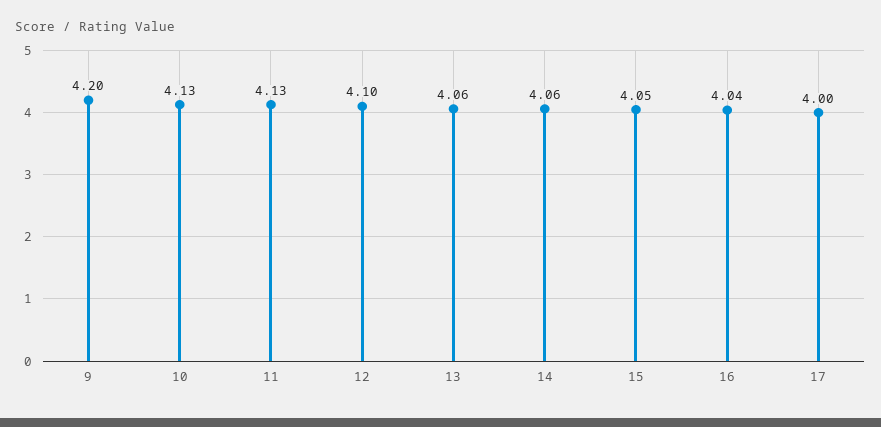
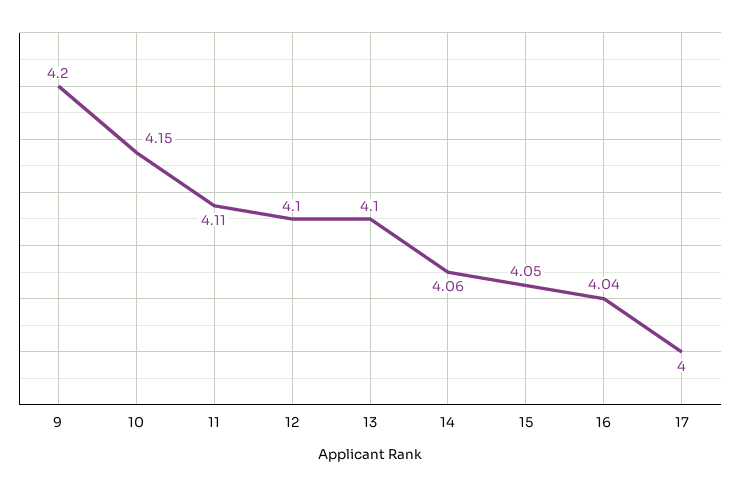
  {
    "9": 4.2,
-   "10": 4.13,
+   "10": 4.15,
-   "11": 4.13,
+   "11": 4.11,
    "12": 4.1,
-   "13": 4.06,
+   "13": 4.1,
    "14": 4.06,
    "15": 4.05,
    "16": 4.04,
    "17": 4
  }

